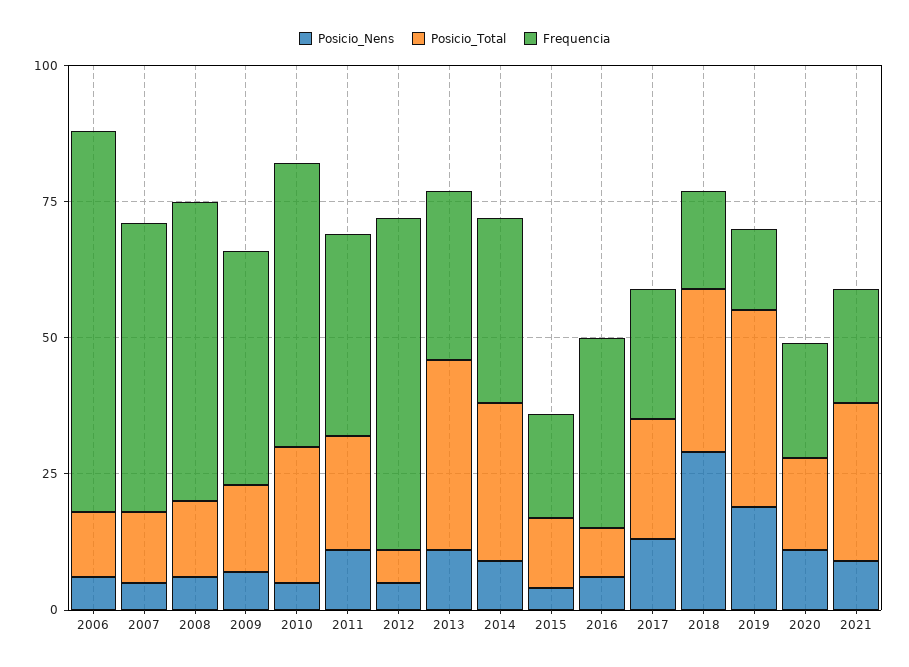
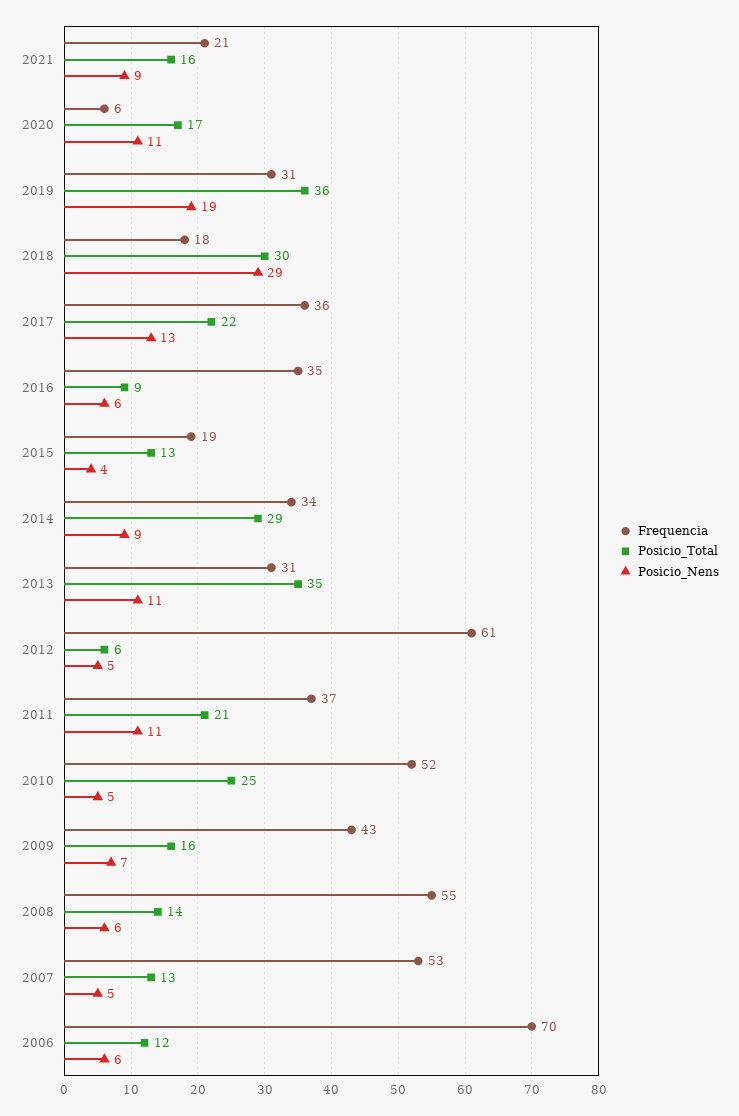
  {
    "Posicio_Nens": {
      "2006": 6,
      "2007": 5,
      "2008": 6,
      "2009": 7,
      "2010": 5,
      "2011": 11,
      "2012": 5,
      "2013": 11,
      "2014": 9,
      "2015": 4,
      "2016": 6,
      "2017": 13,
      "2018": 29,
      "2019": 19,
      "2020": 11,
      "2021": 9
    },
    "Posicio_Total": {
      "2006": 12,
      "2007": 13,
      "2008": 14,
      "2009": 16,
      "2010": 25,
      "2011": 21,
      "2012": 6,
      "2013": 35,
      "2014": 29,
      "2015": 13,
      "2016": 9,
      "2017": 22,
      "2018": 30,
      "2019": 36,
      "2020": 17,
-     "2021": 30
+     "2021": 16
    },
    "Frequencia": {
      "2006": 70,
      "2007": 53,
      "2008": 55,
      "2009": 43,
      "2010": 52,
      "2011": 37,
      "2012": 61,
      "2013": 31,
      "2014": 34,
      "2015": 19,
      "2016": 35,
-     "2017": 25,
+     "2017": 36,
      "2018": 18,
-     "2019": 15,
+     "2019": 31,
-     "2020": 20,
+     "2020": 6,
      "2021": 21
    }
  }

